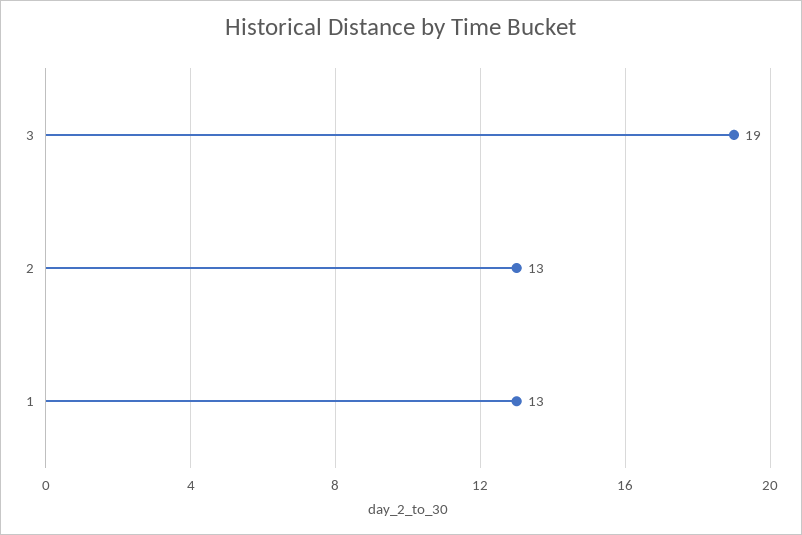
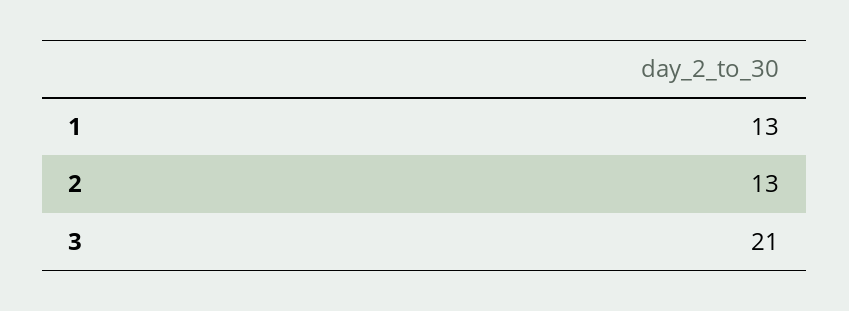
  {
-   "3": 19,
+   "3": 21,
    "2": 13,
    "1": 13
  }

